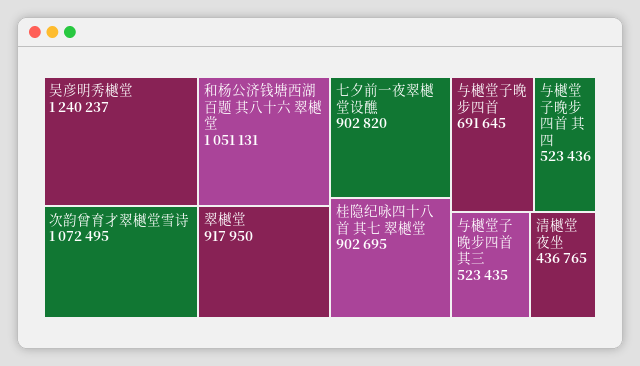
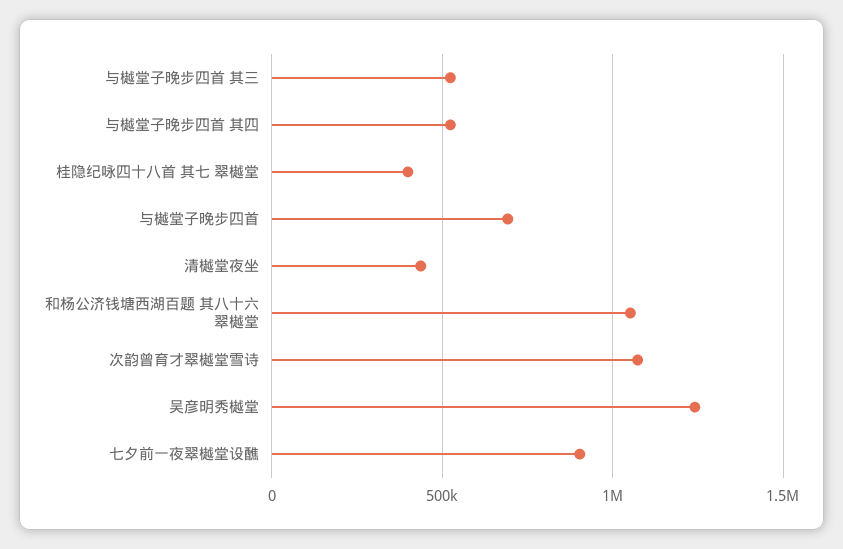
  {
    "吴彦明秀樾堂": 1240237,
    "次韵曾育才翠樾堂雪诗": 1072495,
    "和杨公济钱塘西湖百题 其八十六 翠樾堂": 1051131,
-   "翠樾堂": 917950,
    "七夕前一夜翠樾堂设醮": 902820,
-   "桂隐纪咏四十八首 其七 翠樾堂": 902695,
+   "桂隐纪咏四十八首 其七 翠樾堂": 400000,
    "与樾堂子晚步四首": 691645,
    "与樾堂子晚步四首 其四": 523436,
    "与樾堂子晚步四首 其三": 523435,
    "清樾堂夜坐": 436765
  }

